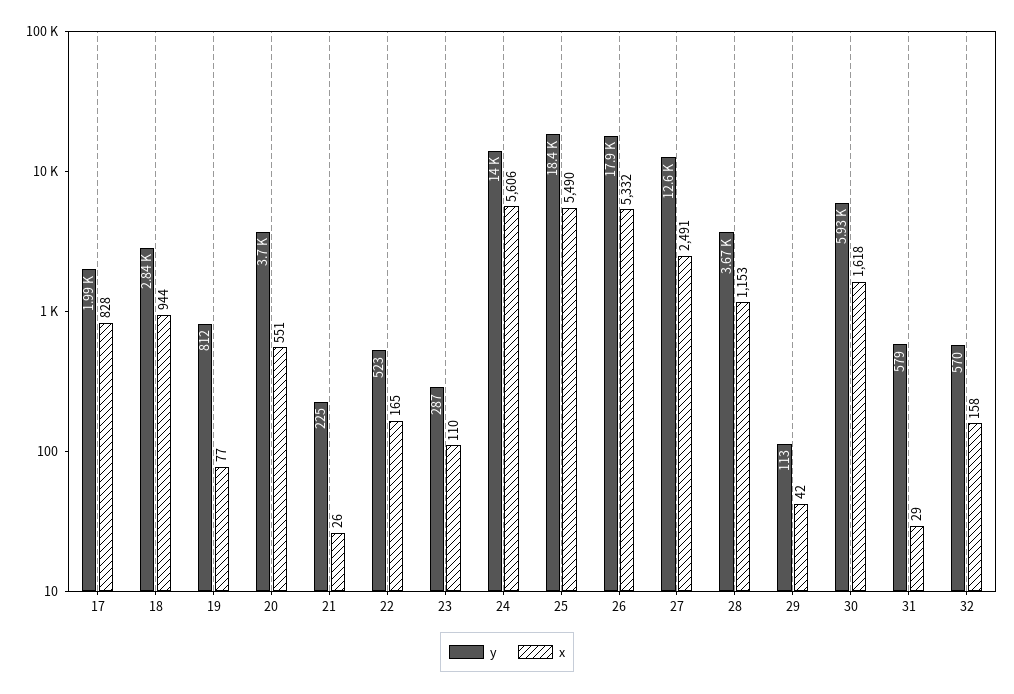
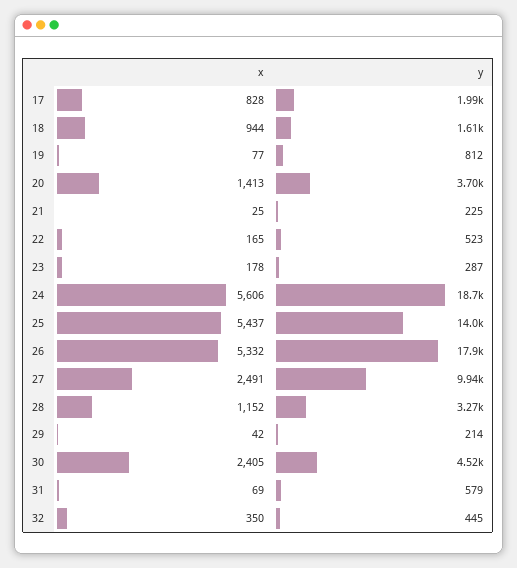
  {
    "y": {
      "17": 1990,
-     "18": 2840,
+     "18": 1610,
      "19": 812,
      "20": 3700,
      "21": 225,
      "22": 523,
      "23": 287,
-     "24": 14000,
+     "24": 18700,
-     "25": 18400,
+     "25": 14000,
      "26": 17900,
-     "27": 12600,
+     "27": 9940,
-     "28": 3670,
+     "28": 3270,
-     "29": 113,
+     "29": 214,
-     "30": 5930,
+     "30": 4520,
      "31": 579,
-     "32": 570
+     "32": 445
    },
    "x": {
      "17": 828,
      "18": 944,
      "19": 77,
-     "20": 551,
+     "20": 1413,
-     "21": 26,
+     "21": 25,
      "22": 165,
-     "23": 110,
+     "23": 178,
      "24": 5606,
-     "25": 5490,
+     "25": 5437,
      "26": 5332,
      "27": 2491,
-     "28": 1153,
+     "28": 1152,
      "29": 42,
-     "30": 1618,
+     "30": 2405,
-     "31": 29,
+     "31": 69,
-     "32": 158
+     "32": 350
    }
  }

